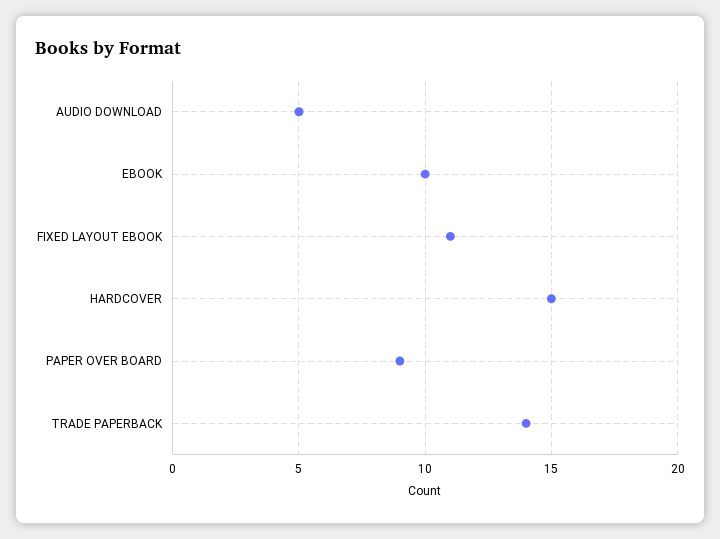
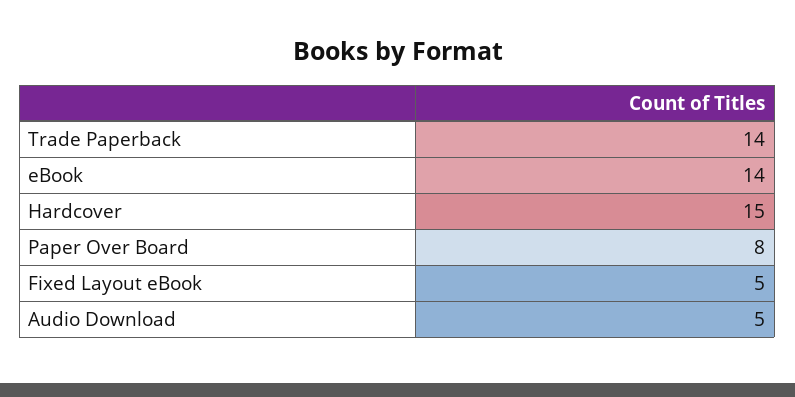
  {
    "AUDIO DOWNLOAD": 5,
-   "EBOOK": 10,
+   "EBOOK": 14,
-   "FIXED LAYOUT EBOOK": 11,
+   "FIXED LAYOUT EBOOK": 5,
    "HARDCOVER": 15,
-   "PAPER OVER BOARD": 9,
+   "PAPER OVER BOARD": 8,
    "TRADE PAPERBACK": 14
  }

